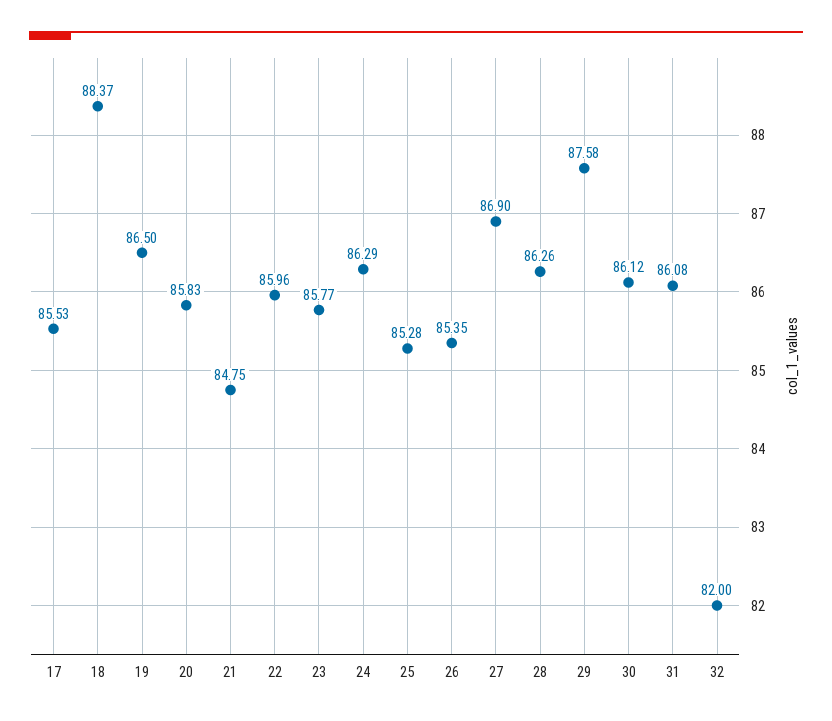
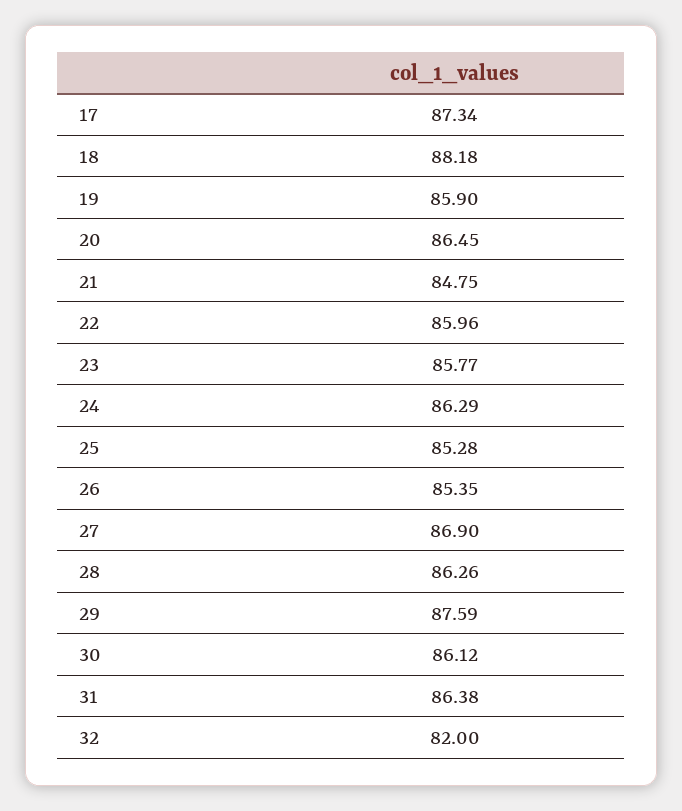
  {
-   "17": 85.53,
+   "17": 87.34,
-   "18": 88.37,
+   "18": 88.18,
-   "19": 86.5,
+   "19": 85.9,
-   "20": 85.83,
+   "20": 86.45,
    "21": 84.75,
    "22": 85.96,
    "23": 85.77,
    "24": 86.29,
    "25": 85.28,
    "26": 85.35,
    "27": 86.9,
    "28": 86.26,
-   "29": 87.58,
+   "29": 87.59,
    "30": 86.12,
-   "31": 86.08,
+   "31": 86.38,
    "32": 82
  }

